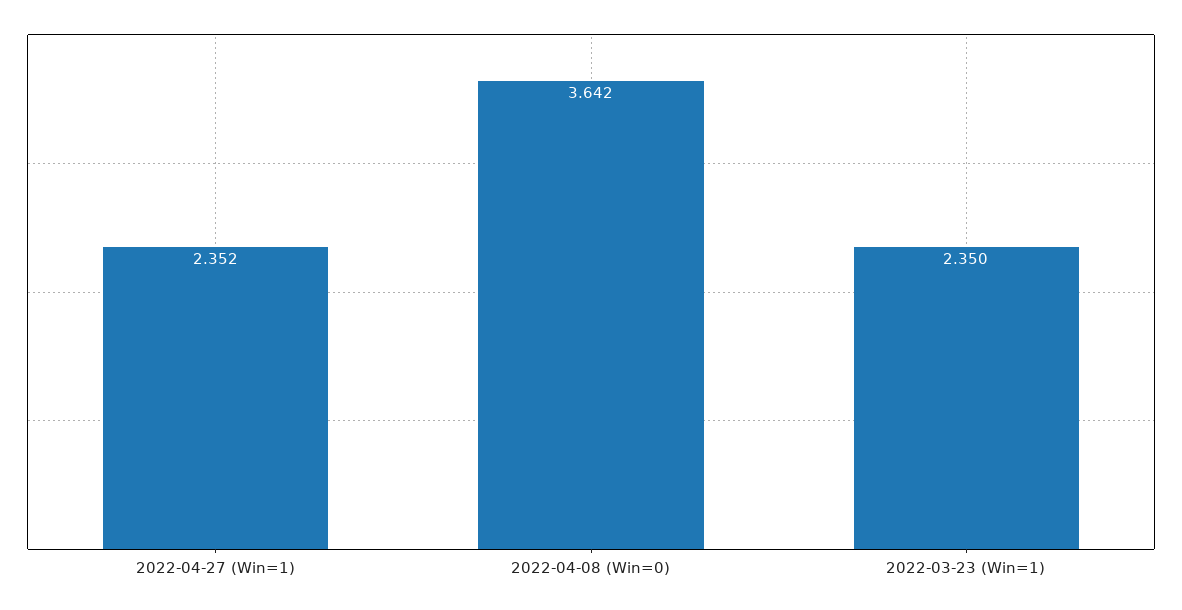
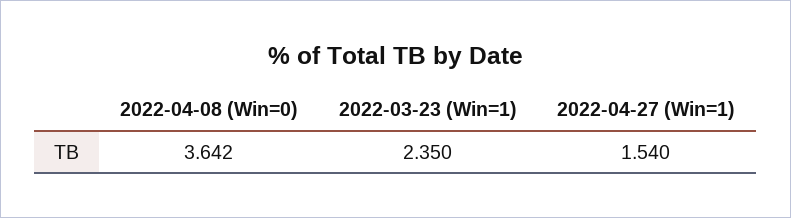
  {
-   "2022-04-27 (Win=1)": 2.352,
+   "2022-04-27 (Win=1)": 1.54,
    "2022-04-08 (Win=0)": 3.642,
    "2022-03-23 (Win=1)": 2.35
  }

